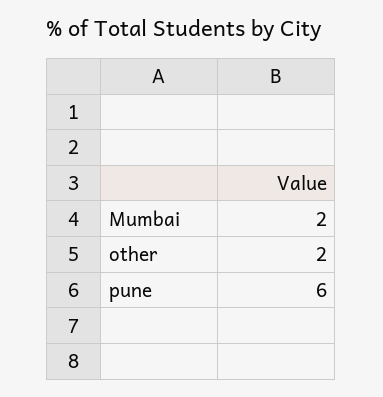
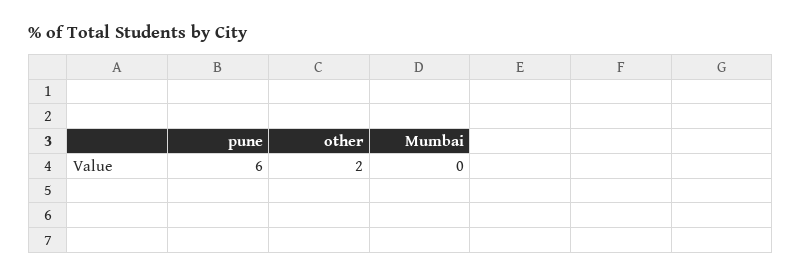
  {
-   "Mumbai": 2,
+   "Mumbai": 0,
    "other": 2,
    "pune": 6
  }

